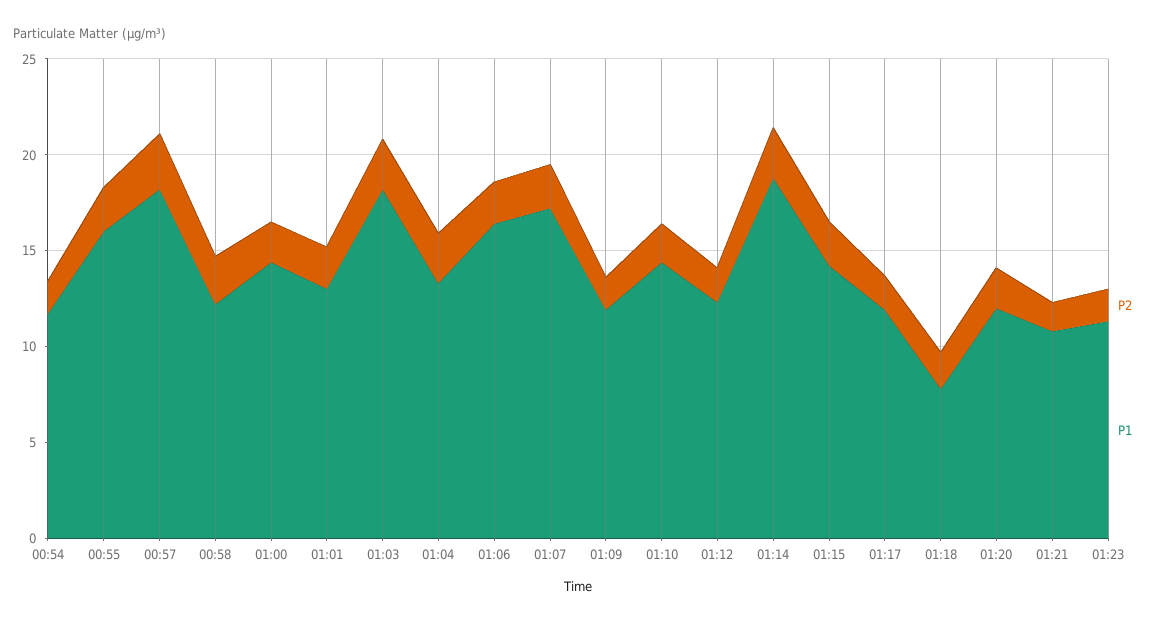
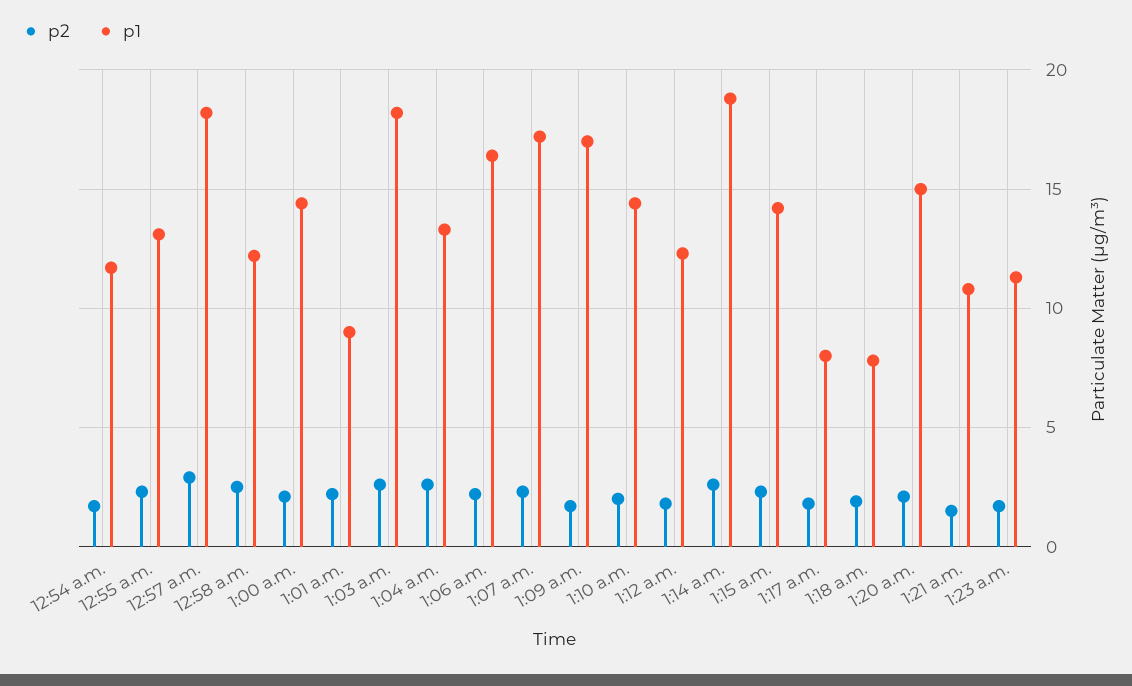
  {
    "P2": {
      "00:54": 1.5,
      "00:55": 2.5,
      "00:57": 3,
      "00:58": 2.5,
      "01:00": 2,
      "01:01": 2,
      "01:03": 2.5,
      "01:04": 2.5,
      "01:06": 2,
      "01:07": 2.5,
      "01:09": 1.5,
      "01:10": 2,
      "01:12": 2,
      "01:14": 2.5,
      "01:15": 2.5,
      "01:17": 2,
      "01:18": 2,
      "01:20": 2,
      "01:21": 1.5,
      "01:23": 1.5
    },
    "P1": {
      "00:54": 11.5,
-     "00:55": 16,
+     "00:55": 13,
      "00:57": 18,
      "00:58": 12,
      "01:00": 14.5,
-     "01:01": 13,
+     "01:01": 9,
      "01:03": 18,
      "01:04": 13.5,
      "01:06": 16.5,
      "01:07": 17,
-     "01:09": 12,
+     "01:09": 17,
      "01:10": 14.5,
      "01:12": 12.5,
      "01:14": 19,
      "01:15": 14,
-     "01:17": 12,
+     "01:17": 8,
      "01:18": 8,
-     "01:20": 12,
+     "01:20": 15,
      "01:21": 11,
      "01:23": 11.5
    }
  }

